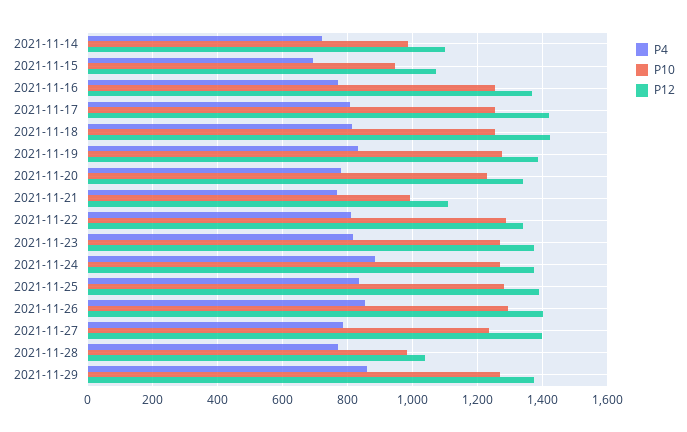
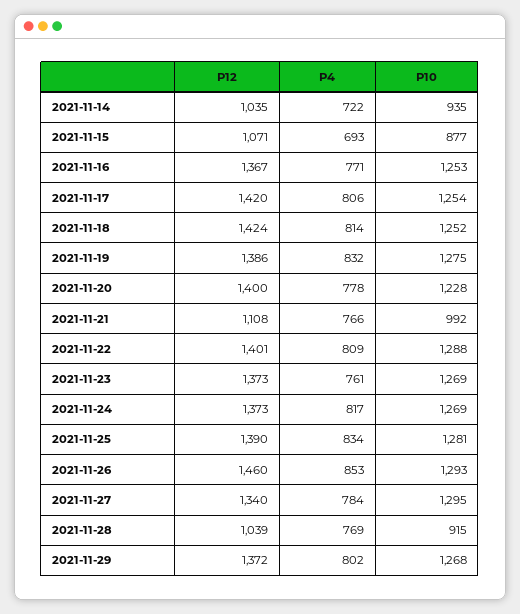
  {
    "P4": {
      "2021-11-14": 722,
      "2021-11-15": 693,
      "2021-11-16": 771,
      "2021-11-17": 806,
      "2021-11-18": 814,
      "2021-11-19": 832,
      "2021-11-20": 778,
      "2021-11-21": 766,
      "2021-11-22": 809,
-     "2021-11-23": 820,
+     "2021-11-23": 761,
-     "2021-11-24": 880,
+     "2021-11-24": 817,
      "2021-11-25": 834,
      "2021-11-26": 853,
      "2021-11-27": 784,
      "2021-11-28": 769,
-     "2021-11-29": 860
+     "2021-11-29": 802
    },
    "P10": {
-     "2021-11-14": 980,
+     "2021-11-14": 935,
-     "2021-11-15": 940,
+     "2021-11-15": 877,
      "2021-11-16": 1253,
      "2021-11-17": 1254,
      "2021-11-18": 1252,
      "2021-11-19": 1275,
      "2021-11-20": 1228,
      "2021-11-21": 992,
      "2021-11-22": 1288,
      "2021-11-23": 1269,
      "2021-11-24": 1269,
      "2021-11-25": 1281,
      "2021-11-26": 1293,
-     "2021-11-27": 1240,
+     "2021-11-27": 1295,
-     "2021-11-28": 980,
+     "2021-11-28": 915,
      "2021-11-29": 1268
    },
    "P12": {
-     "2021-11-14": 1100,
+     "2021-11-14": 1035,
      "2021-11-15": 1071,
      "2021-11-16": 1367,
      "2021-11-17": 1420,
      "2021-11-18": 1424,
      "2021-11-19": 1386,
-     "2021-11-20": 1340,
+     "2021-11-20": 1400,
      "2021-11-21": 1108,
-     "2021-11-22": 1340,
+     "2021-11-22": 1401,
      "2021-11-23": 1373,
      "2021-11-24": 1373,
      "2021-11-25": 1390,
-     "2021-11-26": 1400,
+     "2021-11-26": 1460,
-     "2021-11-27": 1400,
+     "2021-11-27": 1340,
      "2021-11-28": 1039,
      "2021-11-29": 1372
    }
  }

